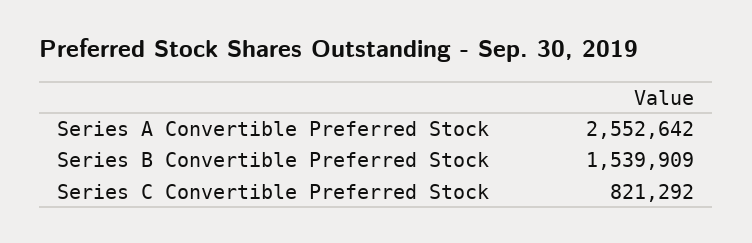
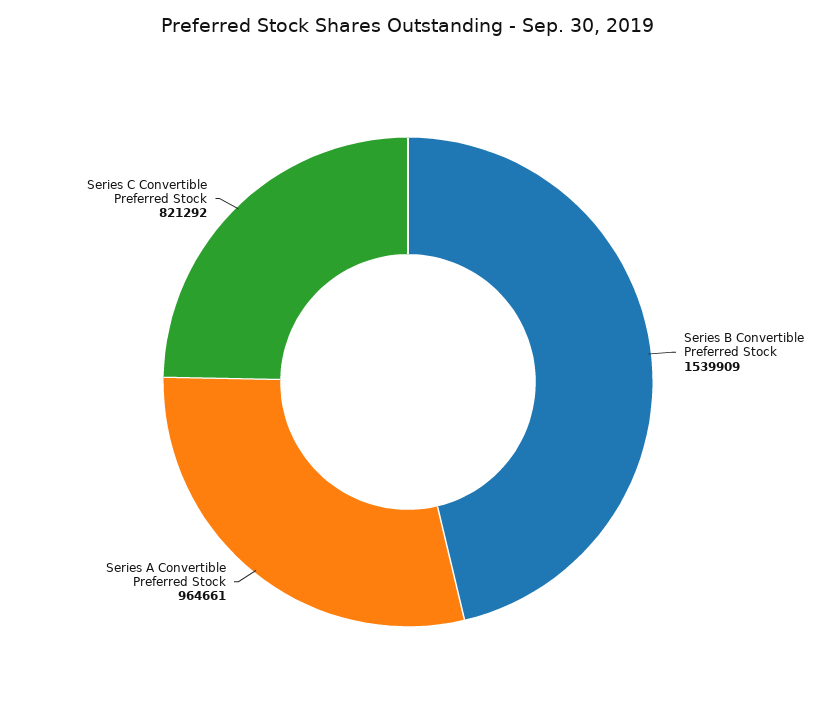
  {
-   "Series A Convertible Preferred Stock": 2552642,
+   "Series A Convertible Preferred Stock": 964661,
    "Series B Convertible Preferred Stock": 1539909,
    "Series C Convertible Preferred Stock": 821292
  }

